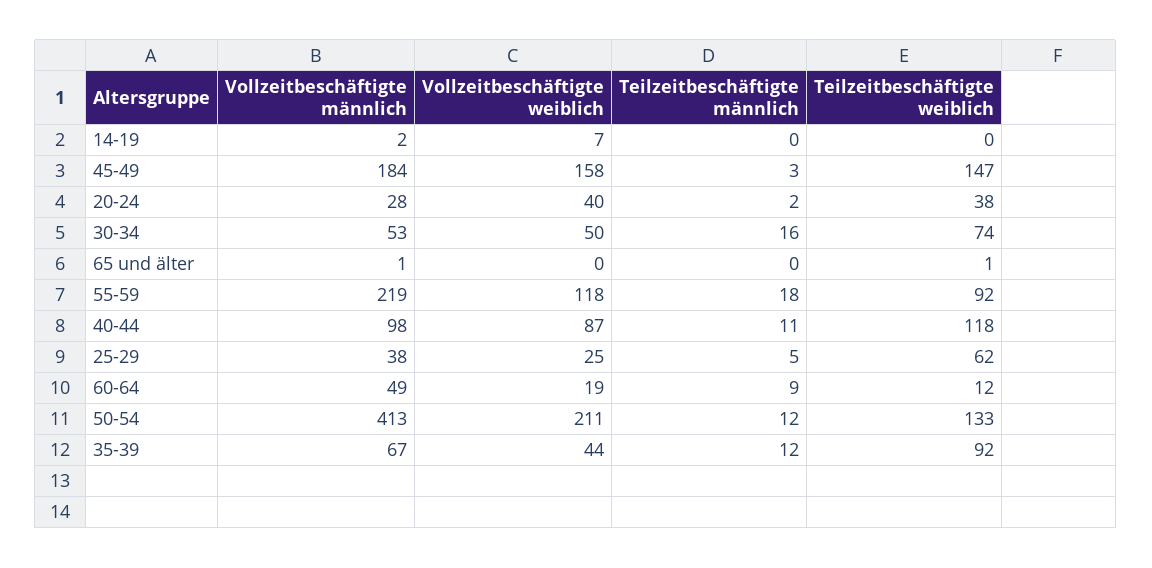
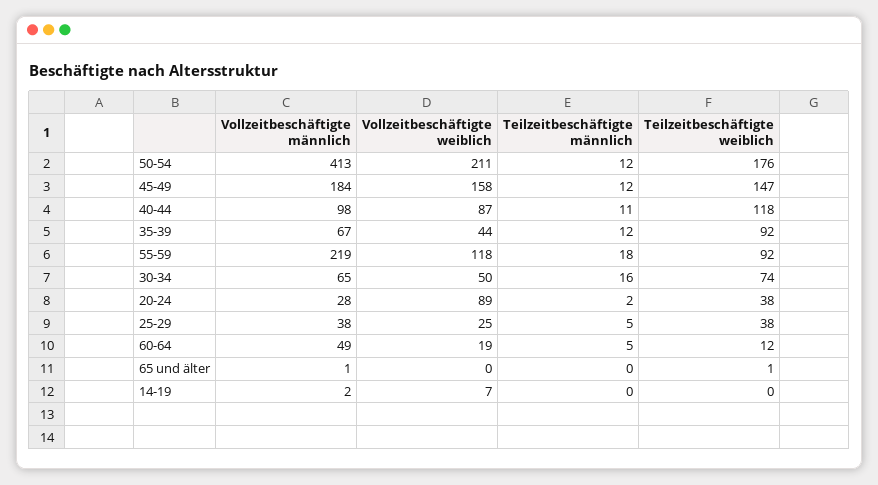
  {
    "Vollzeitbeschäftigte männlich": {
      "14-19": 2,
      "45-49": 184,
      "20-24": 28,
-     "30-34": 53,
+     "30-34": 65,
      "65 und älter": 1,
      "55-59": 219,
      "40-44": 98,
      "25-29": 38,
      "60-64": 49,
      "50-54": 413,
      "35-39": 67
    },
    "Vollzeitbeschäftigte weiblich": {
      "14-19": 7,
      "45-49": 158,
-     "20-24": 40,
+     "20-24": 89,
      "30-34": 50,
      "65 und älter": 0,
      "55-59": 118,
      "40-44": 87,
      "25-29": 25,
      "60-64": 19,
      "50-54": 211,
      "35-39": 44
    },
    "Teilzeitbeschäftigte männlich": {
      "14-19": 0,
-     "45-49": 3,
+     "45-49": 12,
      "20-24": 2,
      "30-34": 16,
      "65 und älter": 0,
      "55-59": 18,
      "40-44": 11,
      "25-29": 5,
-     "60-64": 9,
+     "60-64": 5,
      "50-54": 12,
      "35-39": 12
    },
    "Teilzeitbeschäftigte weiblich": {
      "14-19": 0,
      "45-49": 147,
      "20-24": 38,
      "30-34": 74,
      "65 und älter": 1,
      "55-59": 92,
      "40-44": 118,
-     "25-29": 62,
+     "25-29": 38,
      "60-64": 12,
-     "50-54": 133,
+     "50-54": 176,
      "35-39": 92
    }
  }

